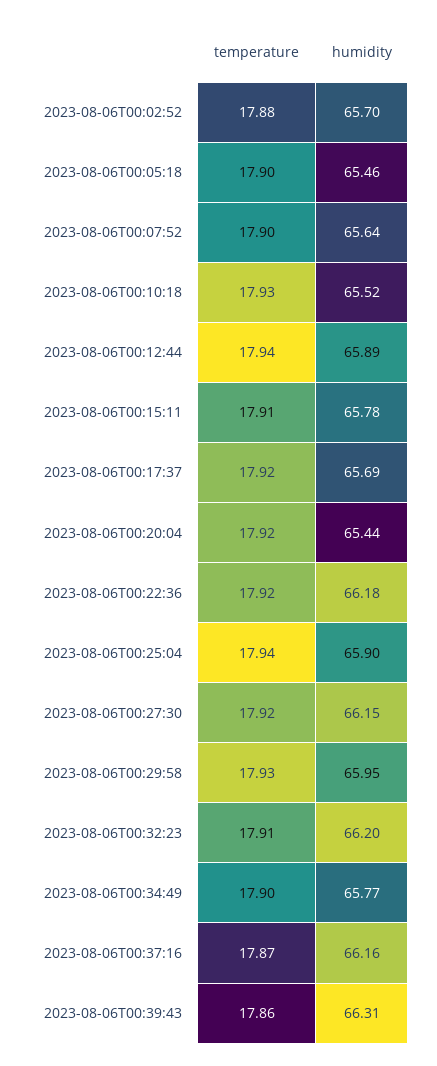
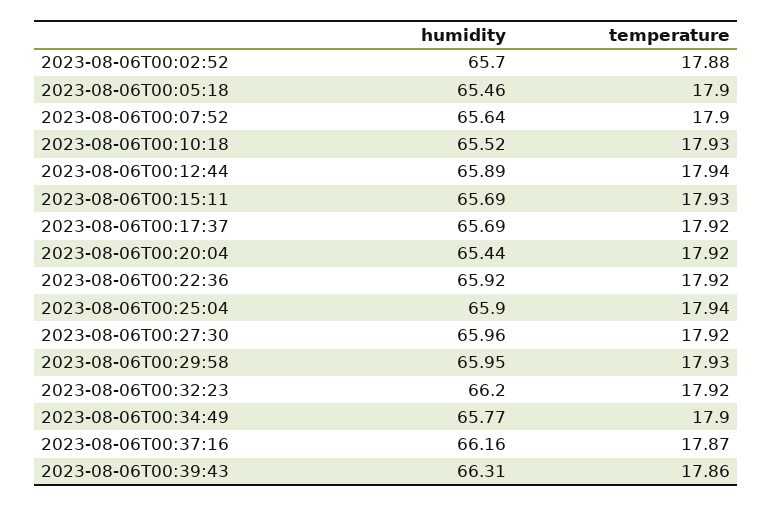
  {
    "temperature": {
      "2023-08-06T00:02:52": 17.88,
      "2023-08-06T00:05:18": 17.9,
      "2023-08-06T00:07:52": 17.9,
      "2023-08-06T00:10:18": 17.93,
      "2023-08-06T00:12:44": 17.94,
-     "2023-08-06T00:15:11": 17.91,
+     "2023-08-06T00:15:11": 17.93,
      "2023-08-06T00:17:37": 17.92,
      "2023-08-06T00:20:04": 17.92,
      "2023-08-06T00:22:36": 17.92,
      "2023-08-06T00:25:04": 17.94,
      "2023-08-06T00:27:30": 17.92,
      "2023-08-06T00:29:58": 17.93,
-     "2023-08-06T00:32:23": 17.91,
+     "2023-08-06T00:32:23": 17.92,
      "2023-08-06T00:34:49": 17.9,
      "2023-08-06T00:37:16": 17.87,
      "2023-08-06T00:39:43": 17.86
    },
    "humidity": {
      "2023-08-06T00:02:52": 65.7,
      "2023-08-06T00:05:18": 65.46,
      "2023-08-06T00:07:52": 65.64,
      "2023-08-06T00:10:18": 65.52,
      "2023-08-06T00:12:44": 65.89,
-     "2023-08-06T00:15:11": 65.78,
+     "2023-08-06T00:15:11": 65.69,
      "2023-08-06T00:17:37": 65.69,
      "2023-08-06T00:20:04": 65.44,
-     "2023-08-06T00:22:36": 66.18,
+     "2023-08-06T00:22:36": 65.92,
      "2023-08-06T00:25:04": 65.9,
-     "2023-08-06T00:27:30": 66.15,
+     "2023-08-06T00:27:30": 65.96,
      "2023-08-06T00:29:58": 65.95,
      "2023-08-06T00:32:23": 66.2,
      "2023-08-06T00:34:49": 65.77,
      "2023-08-06T00:37:16": 66.16,
      "2023-08-06T00:39:43": 66.31
    }
  }

